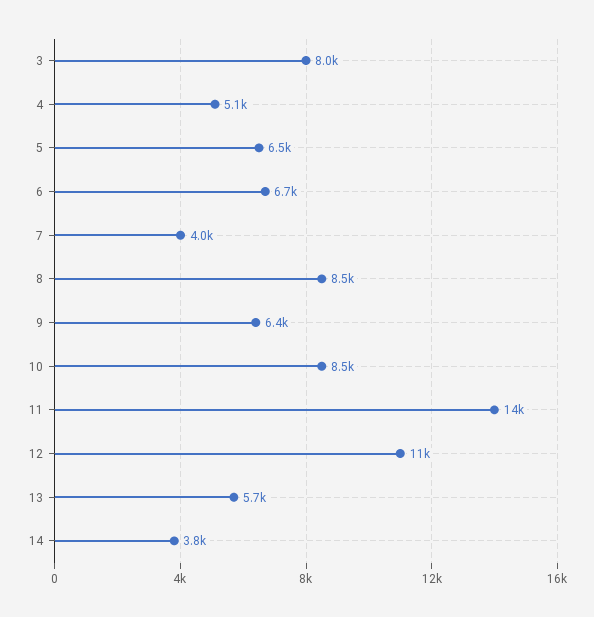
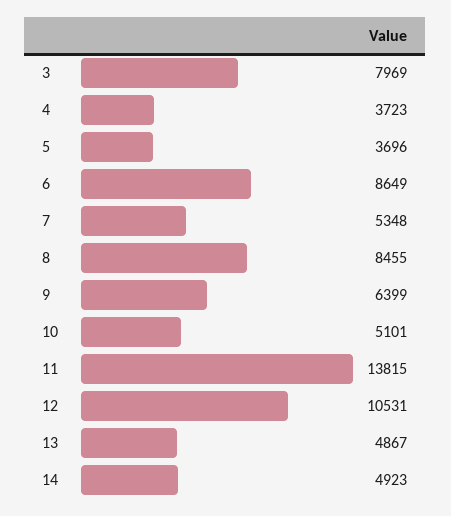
  {
    "3": 7969,
-   "4": 5100,
+   "4": 3723,
-   "5": 6500,
+   "5": 3696,
-   "6": 6700,
+   "6": 8649,
-   "7": 4000,
+   "7": 5348,
    "8": 8455,
    "9": 6399,
-   "10": 8500,
+   "10": 5101,
    "11": 13815,
    "12": 10531,
-   "13": 5700,
+   "13": 4867,
-   "14": 3800
+   "14": 4923
  }

